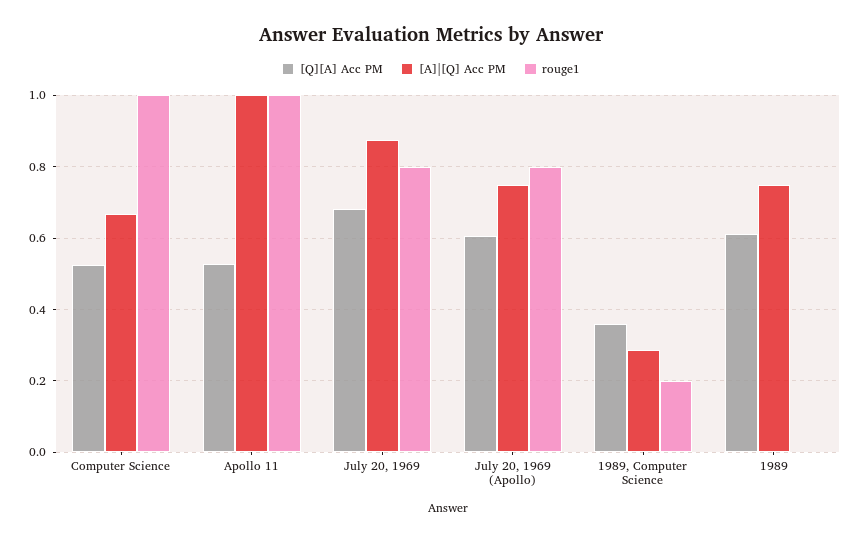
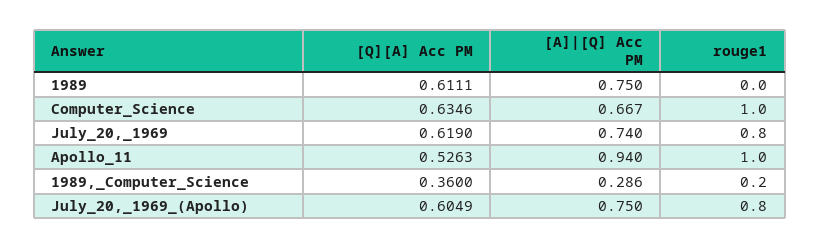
  {
    "[Q][A] Acc PM": {
-     "Computer Science": 0.52,
+     "Computer Science": 0.6346,
      "Apollo 11": 0.5263,
-     "July 20, 1969": 0.68,
+     "July 20, 1969": 0.619,
      "July 20, 1969 (Apollo)": 0.6049,
      "1989, Computer Science": 0.36,
      "1989": 0.6111
    },
    "[A]|[Q] Acc PM": {
      "Computer Science": 0.667,
-     "Apollo 11": 1,
+     "Apollo 11": 0.94,
-     "July 20, 1969": 0.88,
+     "July 20, 1969": 0.74,
      "July 20, 1969 (Apollo)": 0.75,
      "1989, Computer Science": 0.286,
      "1989": 0.75
    },
    "rouge1": {
      "Computer Science": 1,
      "Apollo 11": 1,
      "July 20, 1969": 0.8,
      "July 20, 1969 (Apollo)": 0.8,
      "1989, Computer Science": 0.2,
      "1989": 0
    }
  }

